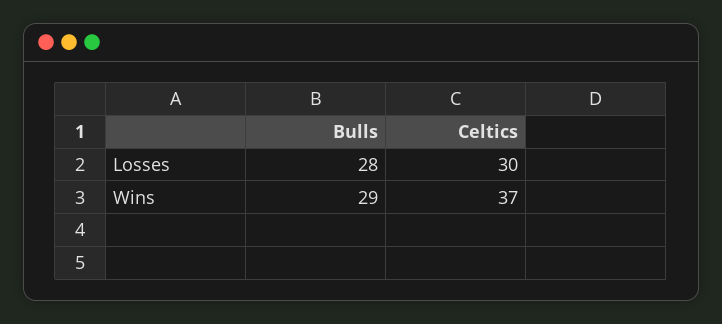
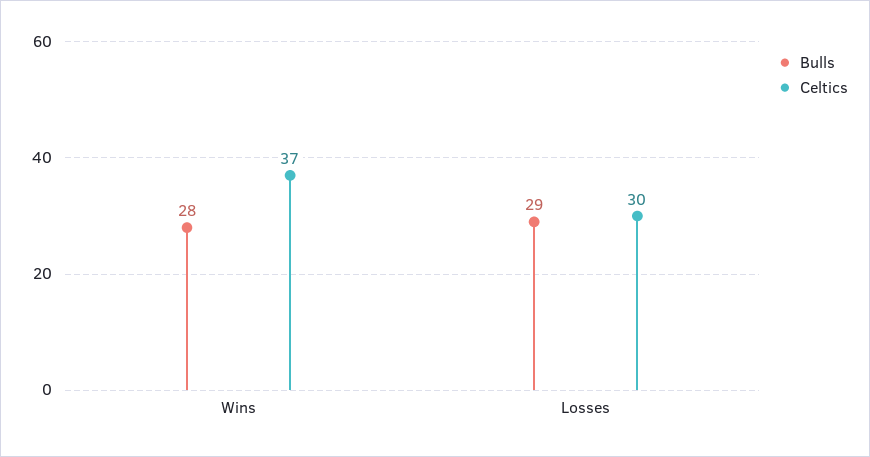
  {
    "Bulls": {
-     "Losses": 28,
+     "Losses": 29,
-     "Wins": 29
+     "Wins": 28
    },
    "Celtics": {
      "Losses": 30,
      "Wins": 37
    }
  }

